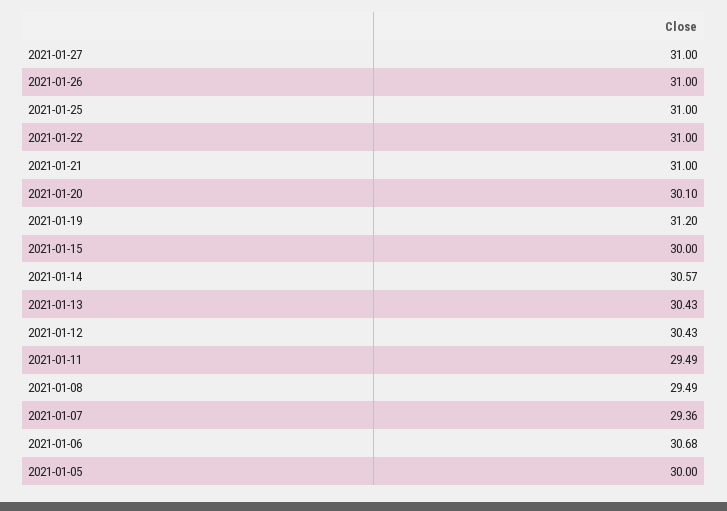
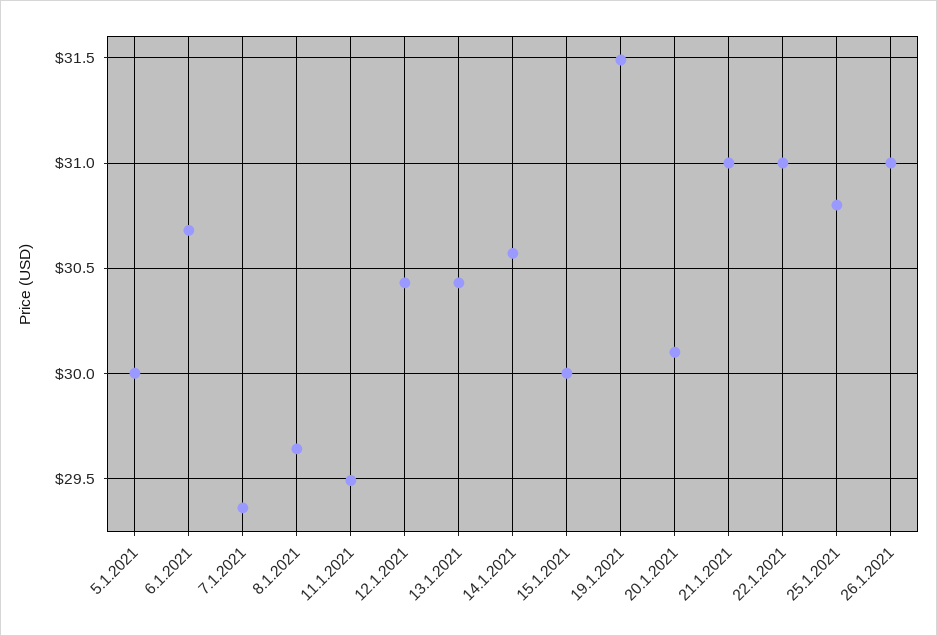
  {
-   "2021-01-27": 31,
    "2021-01-26": 31,
-   "2021-01-25": 31,
+   "2021-01-25": 30.8,
    "2021-01-22": 31,
    "2021-01-21": 31,
    "2021-01-20": 30.1,
-   "2021-01-19": 31.2,
+   "2021-01-19": 31.5,
    "2021-01-15": 30,
    "2021-01-14": 30.57,
    "2021-01-13": 30.43,
    "2021-01-12": 30.43,
    "2021-01-11": 29.49,
-   "2021-01-08": 29.49,
+   "2021-01-08": 29.65,
    "2021-01-07": 29.36,
    "2021-01-06": 30.68,
    "2021-01-05": 30
  }

